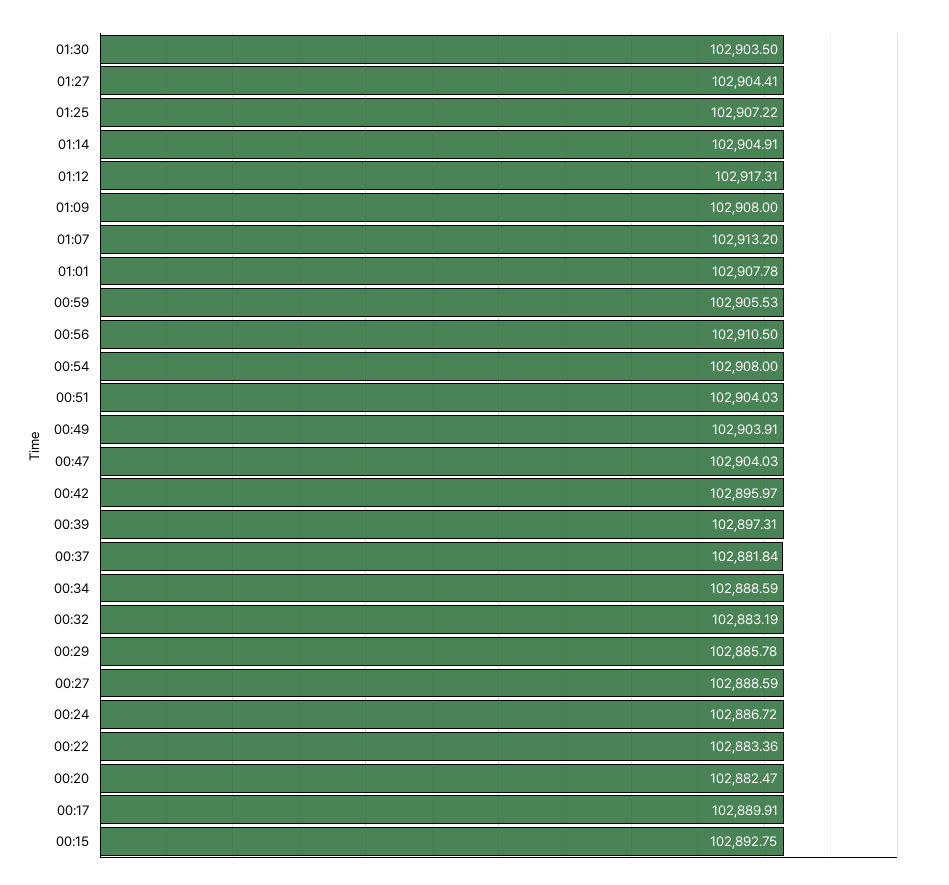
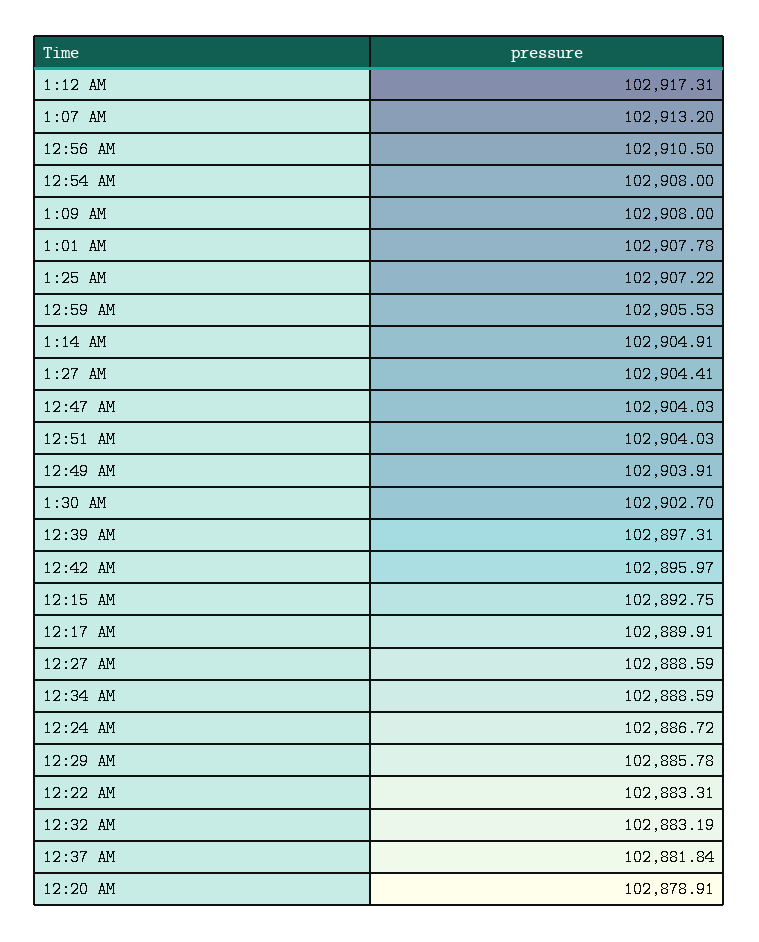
  {
-   "01:30": 102903.5,
+   "01:30": 102902.7,
    "01:27": 102904.41,
    "01:25": 102907.22,
    "01:14": 102904.91,
    "01:12": 102917.31,
    "01:09": 102908,
    "01:07": 102913.2,
    "01:01": 102907.78,
    "00:59": 102905.53,
    "00:56": 102910.5,
    "00:54": 102908,
    "00:51": 102904.03,
    "00:49": 102903.91,
    "00:47": 102904.03,
    "00:42": 102895.97,
    "00:39": 102897.31,
    "00:37": 102881.84,
    "00:34": 102888.59,
    "00:32": 102883.19,
    "00:29": 102885.78,
    "00:27": 102888.59,
    "00:24": 102886.72,
-   "00:22": 102883.36,
+   "00:22": 102883.31,
-   "00:20": 102882.47,
+   "00:20": 102878.91,
    "00:17": 102889.91,
    "00:15": 102892.75
  }

